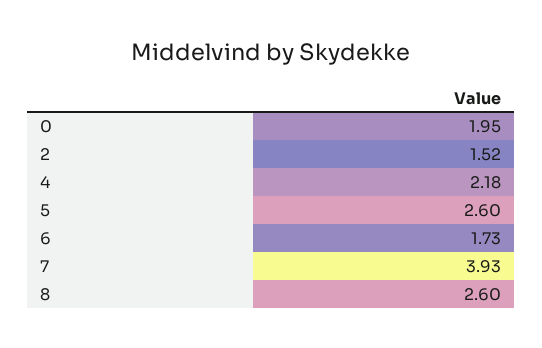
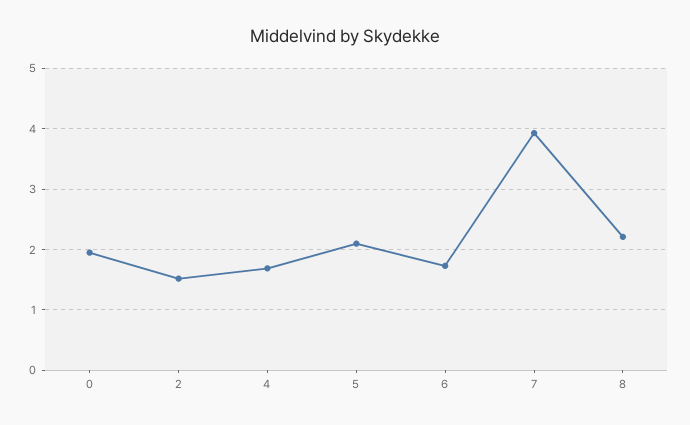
  {
    "0": 1.95,
    "2": 1.52,
-   "4": 2.18,
+   "4": 1.7,
-   "5": 2.6,
+   "5": 2.1,
    "6": 1.73,
    "7": 3.93,
-   "8": 2.6
+   "8": 2.2
  }

